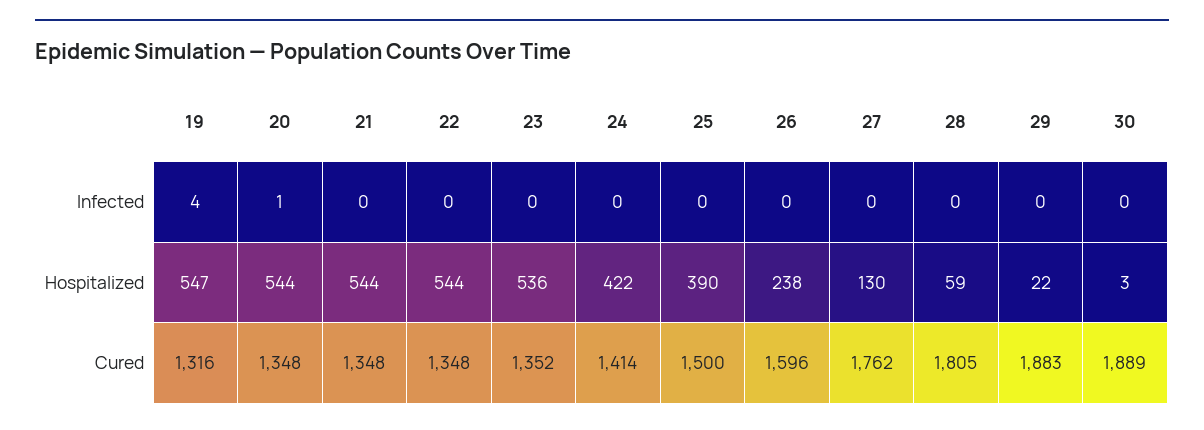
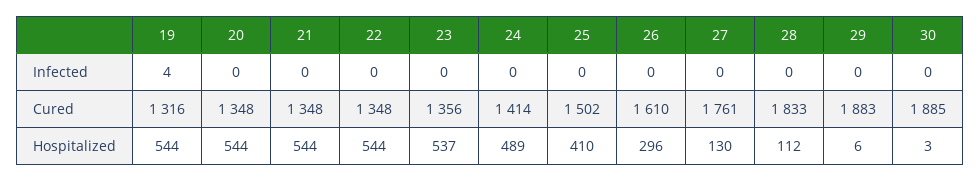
  {
    "19": {
      "Infected": 4,
-     "Hospitalized": 547,
+     "Hospitalized": 544,
      "Cured": 1316
    },
    "20": {
-     "Infected": 1,
+     "Infected": 0,
      "Hospitalized": 544,
      "Cured": 1348
    },
    "21": {
      "Infected": 0,
      "Hospitalized": 544,
      "Cured": 1348
    },
    "22": {
      "Infected": 0,
      "Hospitalized": 544,
      "Cured": 1348
    },
    "23": {
      "Infected": 0,
-     "Hospitalized": 536,
+     "Hospitalized": 537,
-     "Cured": 1352
+     "Cured": 1356
    },
    "24": {
      "Infected": 0,
-     "Hospitalized": 422,
+     "Hospitalized": 489,
      "Cured": 1414
    },
    "25": {
      "Infected": 0,
-     "Hospitalized": 390,
+     "Hospitalized": 410,
-     "Cured": 1500
+     "Cured": 1502
    },
    "26": {
      "Infected": 0,
-     "Hospitalized": 238,
+     "Hospitalized": 296,
-     "Cured": 1596
+     "Cured": 1610
    },
    "27": {
      "Infected": 0,
      "Hospitalized": 130,
-     "Cured": 1762
+     "Cured": 1761
    },
    "28": {
      "Infected": 0,
-     "Hospitalized": 59,
+     "Hospitalized": 112,
-     "Cured": 1805
+     "Cured": 1833
    },
    "29": {
      "Infected": 0,
-     "Hospitalized": 22,
+     "Hospitalized": 6,
      "Cured": 1883
    },
    "30": {
      "Infected": 0,
      "Hospitalized": 3,
-     "Cured": 1889
+     "Cured": 1885
    }
  }

